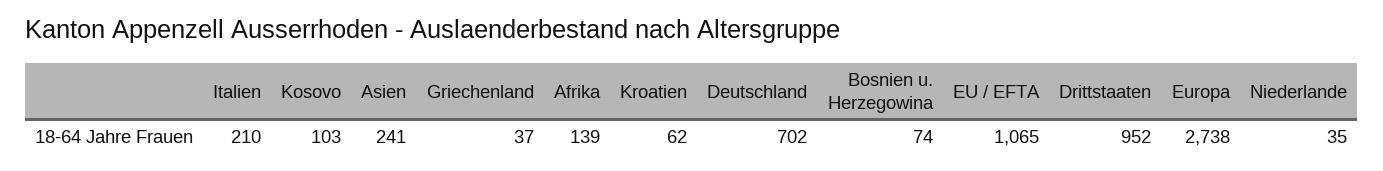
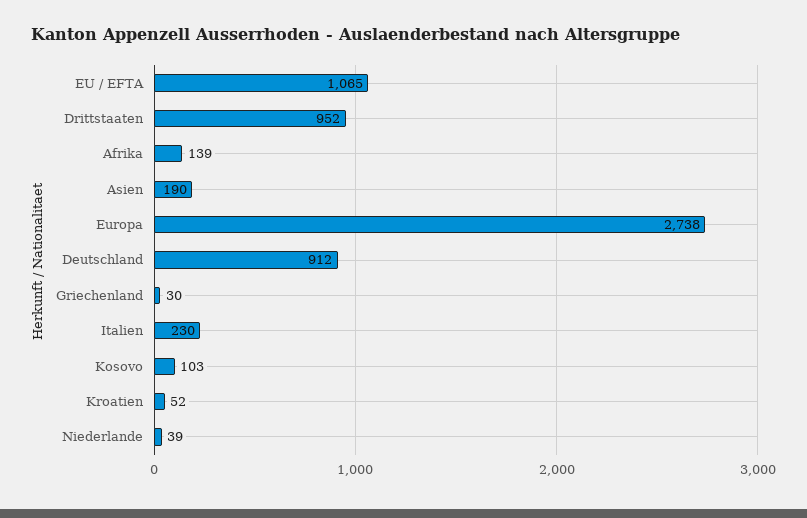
  {
-   "Italien": 210,
+   "Italien": 230,
    "Kosovo": 103,
-   "Asien": 241,
+   "Asien": 190,
-   "Griechenland": 37,
+   "Griechenland": 30,
    "Afrika": 139,
-   "Kroatien": 62,
+   "Kroatien": 52,
-   "Deutschland": 702,
+   "Deutschland": 912,
-   "Bosnien u. Herzegowina": 74,
    "EU / EFTA": 1065,
    "Drittstaaten": 952,
    "Europa": 2738,
-   "Niederlande": 35
+   "Niederlande": 39
  }

